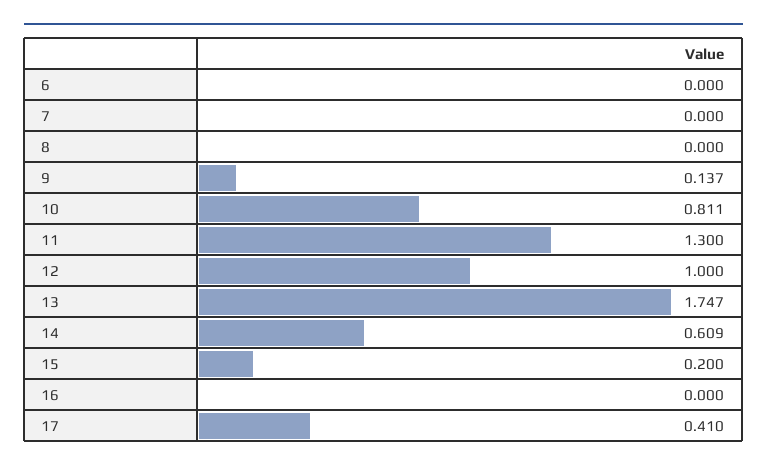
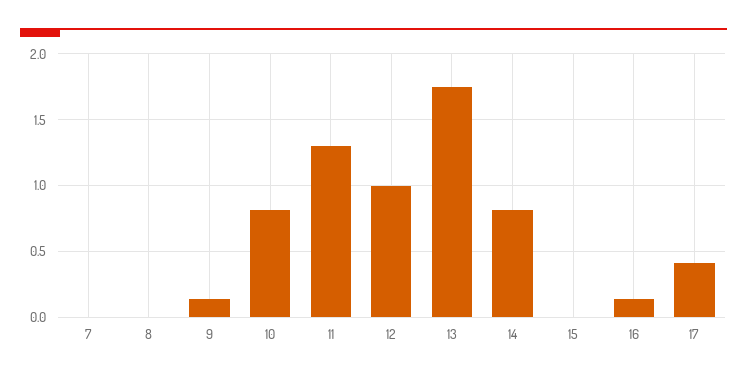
  {
-   "6": 0,
    "7": 0,
    "8": 0,
    "9": 0.137,
    "10": 0.811,
    "11": 1.3,
    "12": 1,
    "13": 1.747,
-   "14": 0.609,
+   "14": 0.8,
-   "15": 0.2,
+   "15": 0,
-   "16": 0,
+   "16": 0.15,
    "17": 0.41
  }

